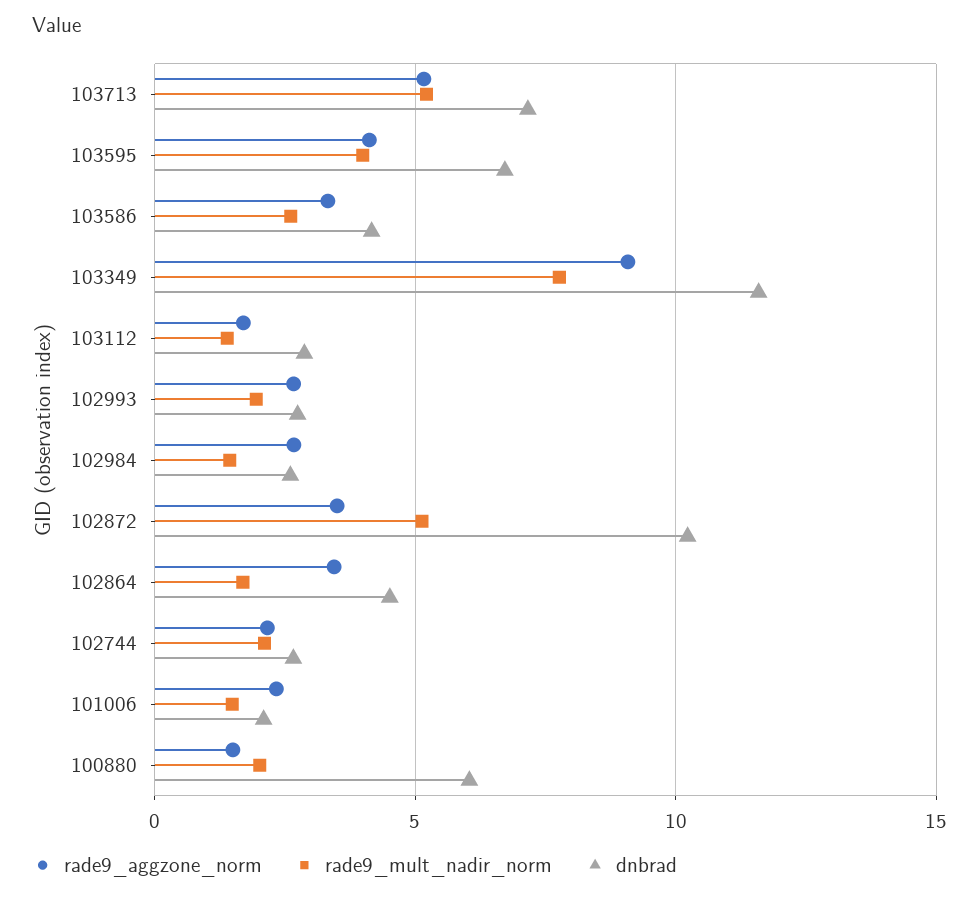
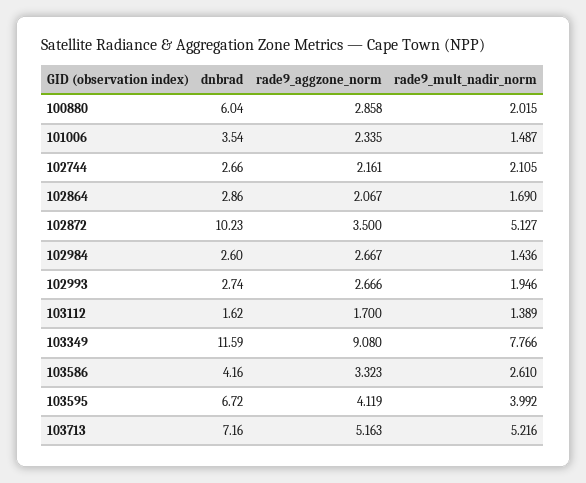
  {
    "rade9_aggzone_norm": {
      "103713": 5.163,
      "103595": 4.119,
      "103586": 3.323,
      "103349": 9.08,
      "103112": 1.7,
      "102993": 2.666,
      "102984": 2.667,
      "102872": 3.5,
-     "102864": 3.5,
+     "102864": 2.067,
      "102744": 2.161,
      "101006": 2.335,
-     "100880": 1.5
+     "100880": 2.858
    },
    "rade9_mult_nadir_norm": {
      "103713": 5.216,
      "103595": 3.992,
      "103586": 2.61,
      "103349": 7.766,
      "103112": 1.389,
      "102993": 1.946,
      "102984": 1.436,
      "102872": 5.127,
      "102864": 1.69,
      "102744": 2.105,
      "101006": 1.487,
      "100880": 2.015
    },
    "dnbrad": {
      "103713": 7.16,
      "103595": 6.72,
      "103586": 4.16,
      "103349": 11.59,
-     "103112": 3,
+     "103112": 1.62,
      "102993": 2.74,
      "102984": 2.6,
      "102872": 10.23,
-     "102864": 4.5,
+     "102864": 2.86,
      "102744": 2.66,
-     "101006": 2,
+     "101006": 3.54,
      "100880": 6.04
    }
  }

